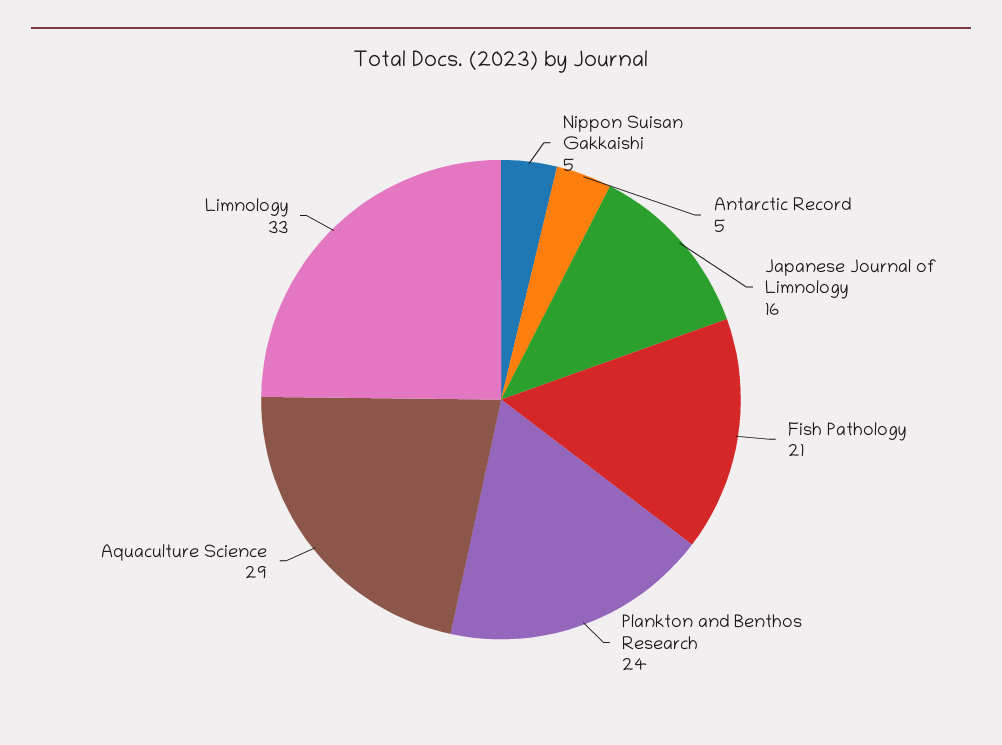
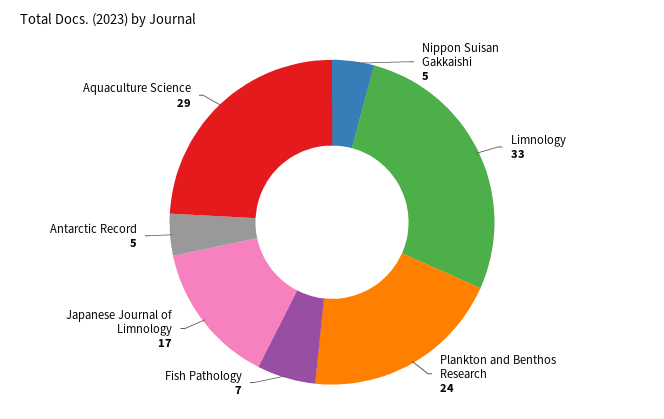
  {
    "Nippon Suisan Gakkaishi": 5,
    "Antarctic Record": 5,
-   "Japanese Journal of Limnology": 16,
+   "Japanese Journal of Limnology": 17,
-   "Fish Pathology": 21,
+   "Fish Pathology": 7,
    "Plankton and Benthos Research": 24,
    "Aquaculture Science": 29,
    "Limnology": 33
  }

